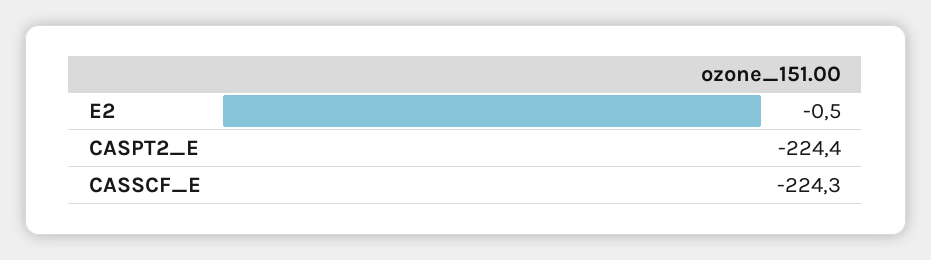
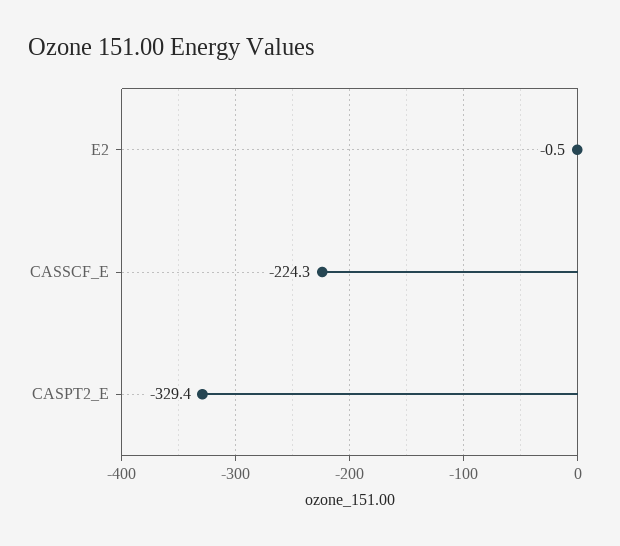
  {
    "E2": -0.5,
-   "CASPT2_E": -224.4,
+   "CASPT2_E": -329.4,
    "CASSCF_E": -224.3
  }

